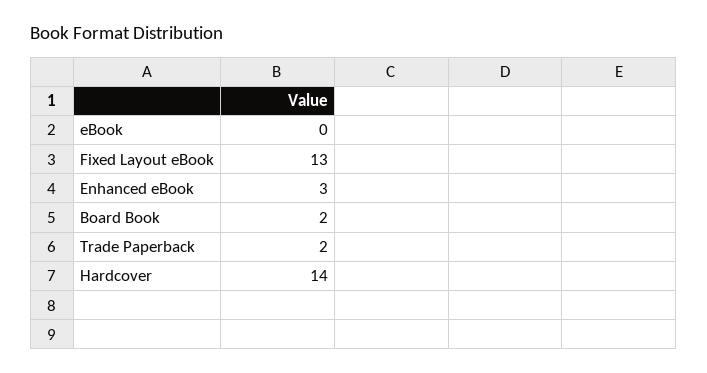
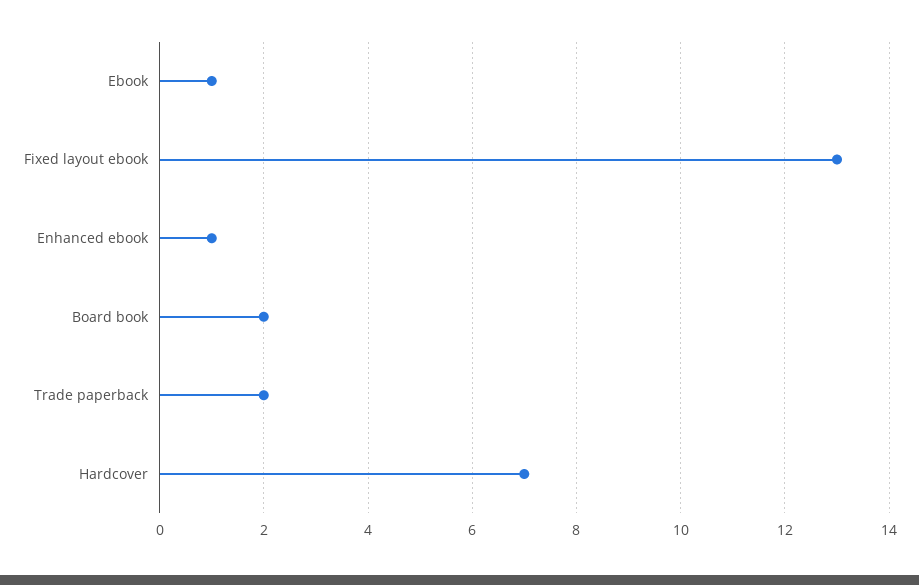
  {
-   "eBook": 0,
+   "eBook": 1,
    "Fixed Layout eBook": 13,
-   "Enhanced eBook": 3,
+   "Enhanced eBook": 1,
    "Board Book": 2,
    "Trade Paperback": 2,
-   "Hardcover": 14
+   "Hardcover": 7
  }

